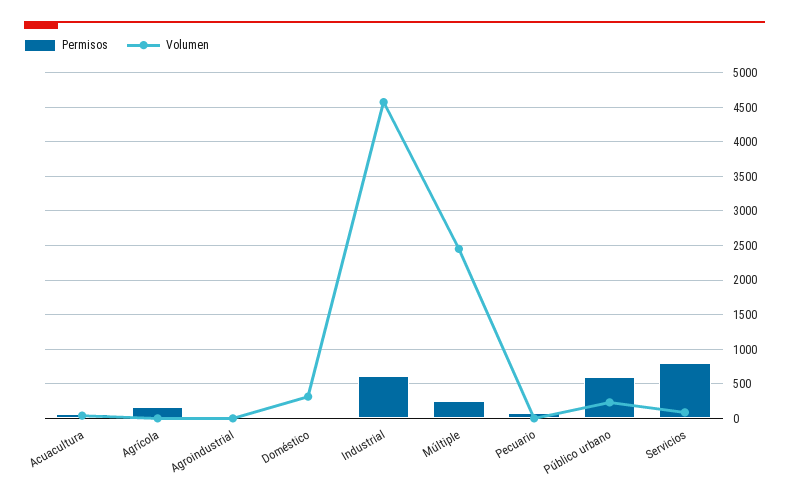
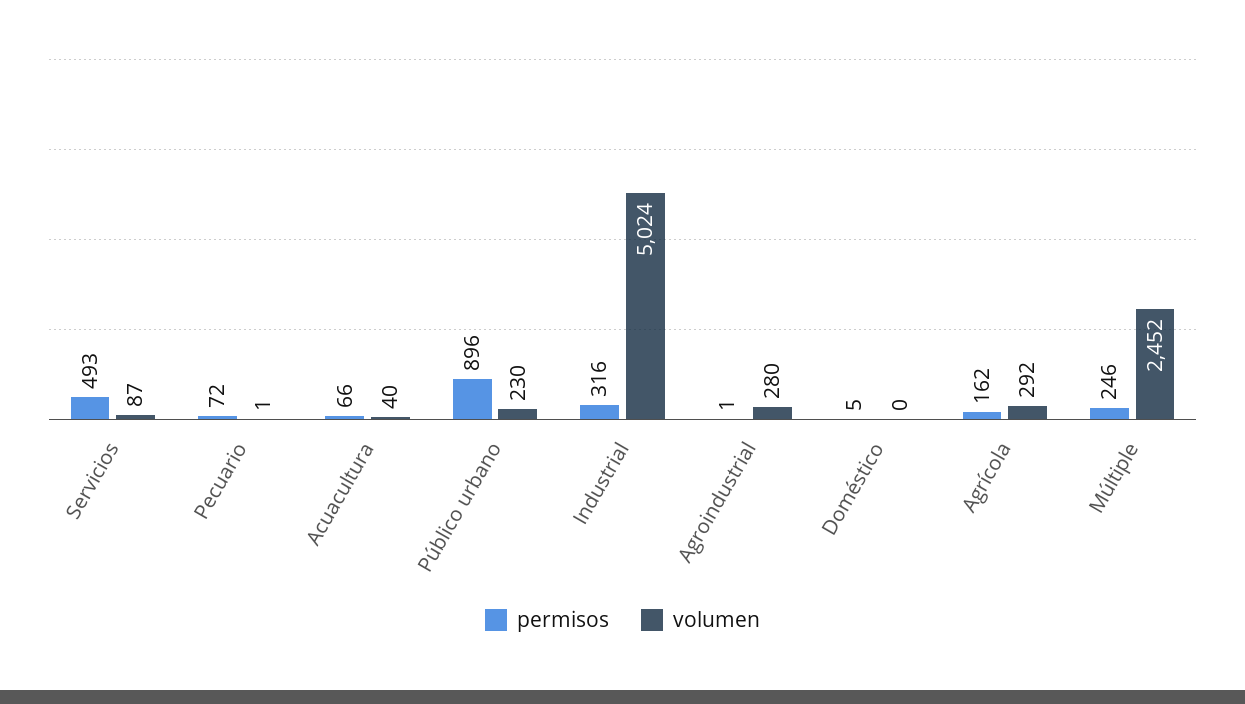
  {
    "Permisos": {
      "Acuacultura": 66,
      "Agrícola": 162,
      "Agroindustrial": 1,
      "Doméstico": 5,
-     "Industrial": 600,
+     "Industrial": 316,
      "Múltiple": 246,
      "Pecuario": 72,
-     "Público urbano": 600,
+     "Público urbano": 896,
-     "Servicios": 800
+     "Servicios": 493
    },
    "Volumen": {
      "Acuacultura": 40,
-     "Agrícola": 0,
+     "Agrícola": 292,
-     "Agroindustrial": 0,
+     "Agroindustrial": 280,
-     "Doméstico": 300,
+     "Doméstico": 0,
-     "Industrial": 4600,
+     "Industrial": 5024,
      "Múltiple": 2452,
      "Pecuario": 1,
      "Público urbano": 230,
      "Servicios": 87
    }
  }

